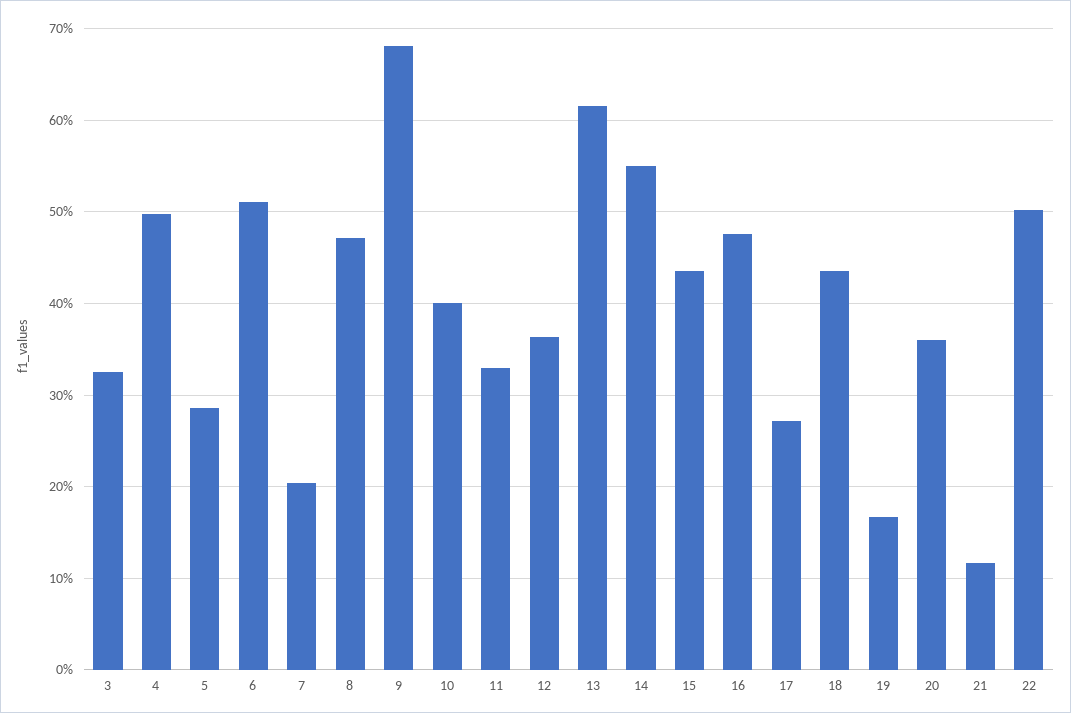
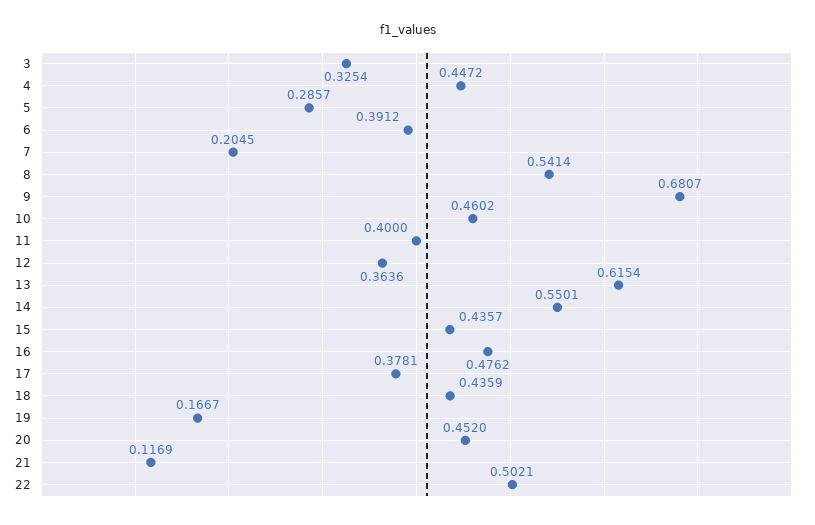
  {
    "3": 0.3254,
-   "4": 0.5,
+   "4": 0.4472,
    "5": 0.2857,
-   "6": 0.51,
+   "6": 0.3912,
    "7": 0.2045,
-   "8": 0.47,
+   "8": 0.5414,
    "9": 0.6807,
-   "10": 0.4,
+   "10": 0.4602,
-   "11": 0.33,
+   "11": 0.4,
    "12": 0.3636,
    "13": 0.6154,
    "14": 0.5501,
    "15": 0.4357,
    "16": 0.4762,
-   "17": 0.27,
+   "17": 0.3781,
    "18": 0.4359,
    "19": 0.1667,
-   "20": 0.36,
+   "20": 0.452,
    "21": 0.1169,
    "22": 0.5021
  }

